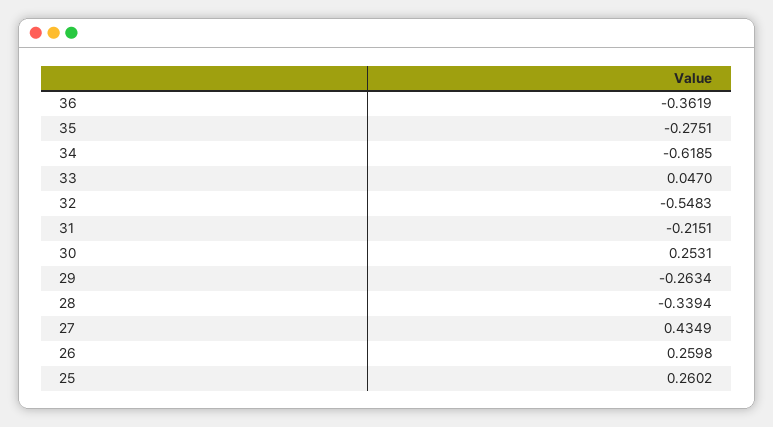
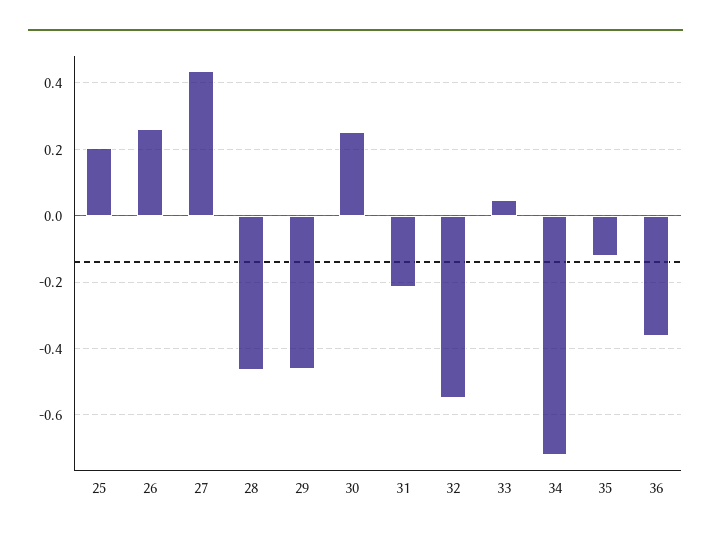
  {
    "36": -0.3619,
-   "35": -0.2751,
+   "35": -0.12,
-   "34": -0.6185,
+   "34": -0.72,
    "33": 0.047,
    "32": -0.5483,
    "31": -0.2151,
    "30": 0.2531,
-   "29": -0.2634,
+   "29": -0.46,
-   "28": -0.3394,
+   "28": -0.46,
    "27": 0.4349,
    "26": 0.2598,
-   "25": 0.2602
+   "25": 0.2
  }

